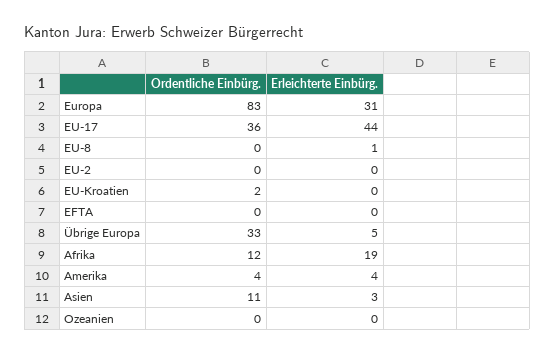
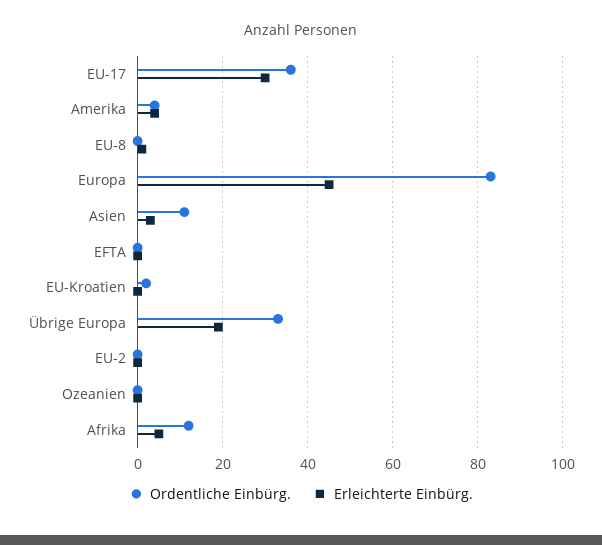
  {
    "Ordentliche Einbürg.": {
      "Europa": 83,
      "EU-17": 36,
      "EU-8": 0,
      "EU-2": 0,
      "EU-Kroatien": 2,
      "EFTA": 0,
      "Übrige Europa": 33,
      "Afrika": 12,
      "Amerika": 4,
      "Asien": 11,
      "Ozeanien": 0
    },
    "Erleichterte Einbürg.": {
-     "Europa": 31,
+     "Europa": 45,
-     "EU-17": 44,
+     "EU-17": 30,
      "EU-8": 1,
      "EU-2": 0,
      "EU-Kroatien": 0,
      "EFTA": 0,
-     "Übrige Europa": 5,
+     "Übrige Europa": 20,
-     "Afrika": 19,
+     "Afrika": 5,
      "Amerika": 4,
      "Asien": 3,
      "Ozeanien": 0
    }
  }

